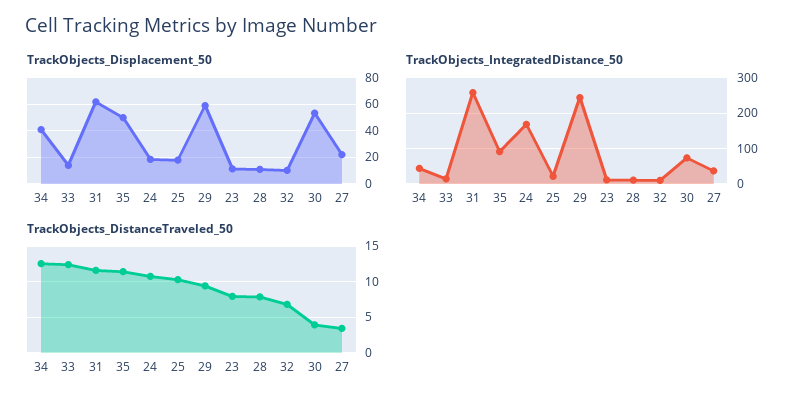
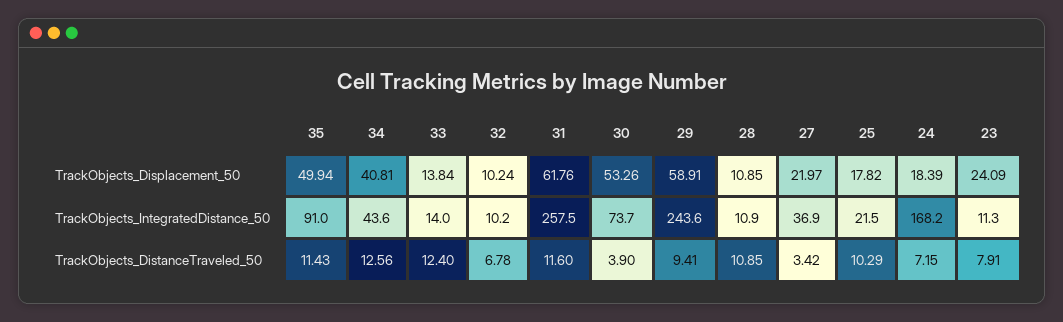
  {
    "TrackObjects_Displacement_50": {
      "34": 40.81,
      "33": 13.84,
      "31": 61.76,
      "35": 49.94,
      "24": 18.39,
      "25": 17.82,
      "29": 58.91,
-     "23": 10,
+     "23": 24.09,
      "28": 10.85,
      "32": 10.24,
      "30": 53.26,
      "27": 21.97
    },
    "TrackObjects_IntegratedDistance_50": {
      "34": 43.6,
      "33": 14,
      "31": 257.5,
      "35": 91,
      "24": 168.2,
      "25": 21.5,
      "29": 243.6,
      "23": 11.3,
      "28": 10.9,
      "32": 10.2,
      "30": 73.7,
      "27": 36.9
    },
    "TrackObjects_DistanceTraveled_50": {
      "34": 12.56,
      "33": 12.4,
      "31": 11.6,
      "35": 11.43,
-     "24": 11,
+     "24": 7.15,
      "25": 10.29,
      "29": 9.41,
      "23": 7.91,
-     "28": 8,
+     "28": 10.85,
      "32": 6.78,
      "30": 3.9,
      "27": 3.42
    }
  }

